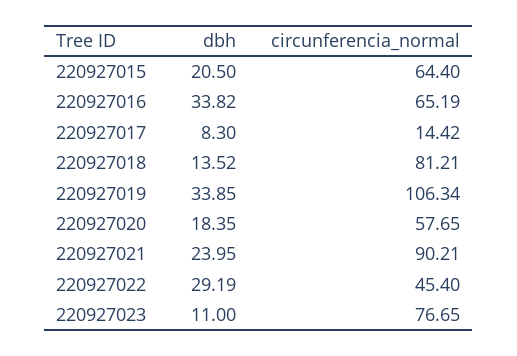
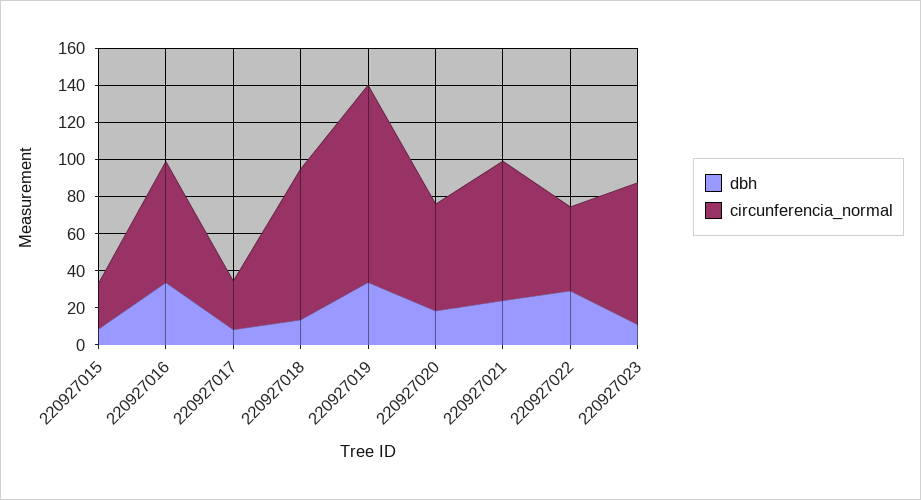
  {
    "dbh": {
-     "220927015": 20.5,
+     "220927015": 10,
      "220927016": 33.82,
      "220927017": 8.3,
      "220927018": 13.52,
      "220927019": 33.85,
      "220927020": 18.35,
      "220927021": 23.95,
      "220927022": 29.19,
      "220927023": 11
    },
    "circunferencia_normal": {
-     "220927015": 64.4,
+     "220927015": 25,
      "220927016": 65.19,
-     "220927017": 14.42,
+     "220927017": 25,
      "220927018": 81.21,
      "220927019": 106.34,
      "220927020": 57.65,
-     "220927021": 90.21,
+     "220927021": 75,
      "220927022": 45.4,
      "220927023": 76.65
    }
  }

